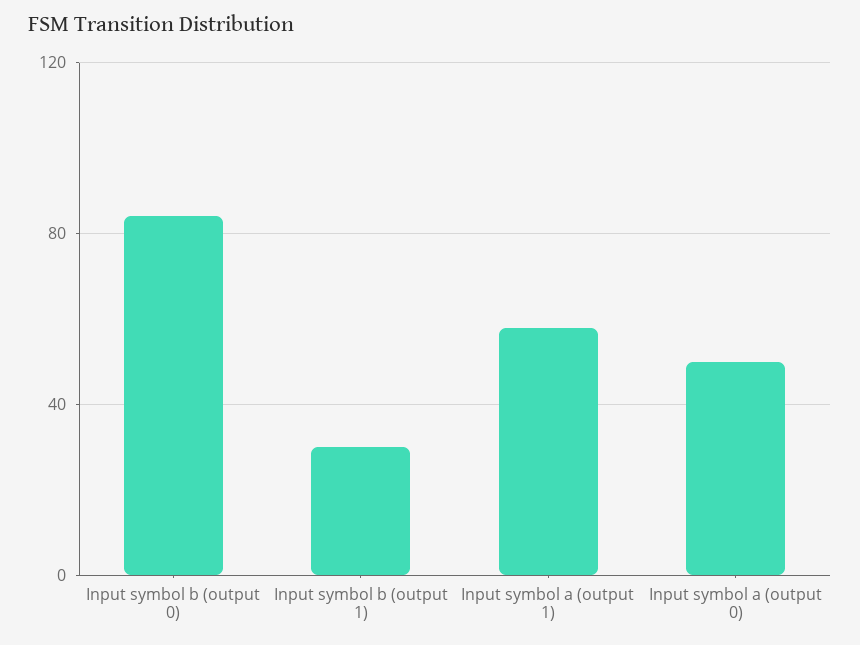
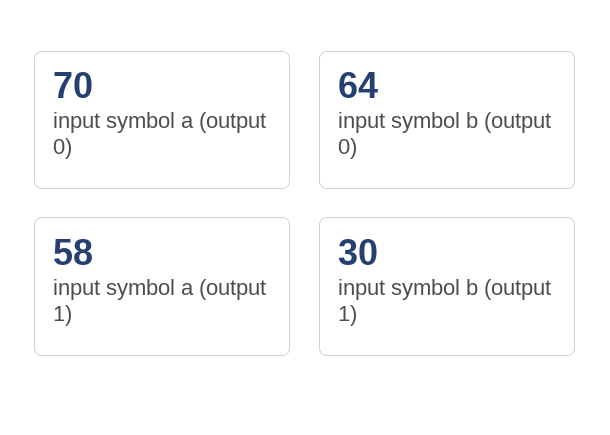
  {
-   "Input symbol b (output 0)": 85,
+   "Input symbol b (output 0)": 64,
    "Input symbol b (output 1)": 30,
    "Input symbol a (output 1)": 58,
-   "Input symbol a (output 0)": 50
+   "Input symbol a (output 0)": 70
  }

